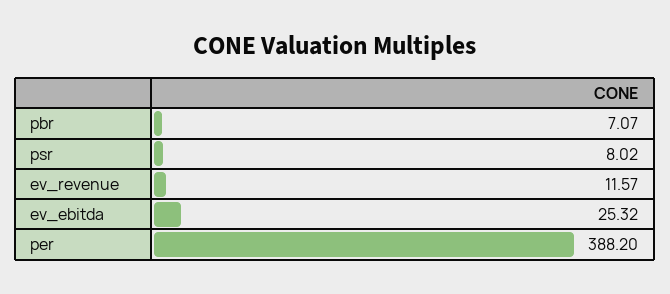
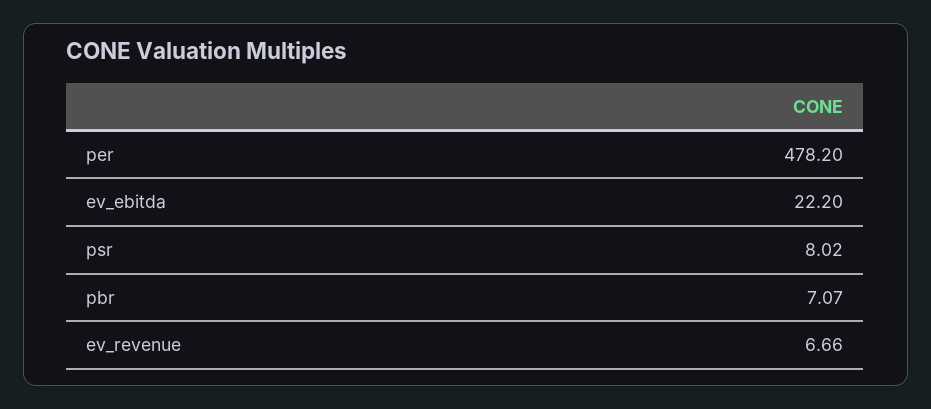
  {
    "pbr": 7.07,
    "psr": 8.02,
-   "ev_revenue": 11.57,
+   "ev_revenue": 6.66,
-   "ev_ebitda": 25.32,
+   "ev_ebitda": 22.2,
-   "per": 388.2
+   "per": 478.2
  }

